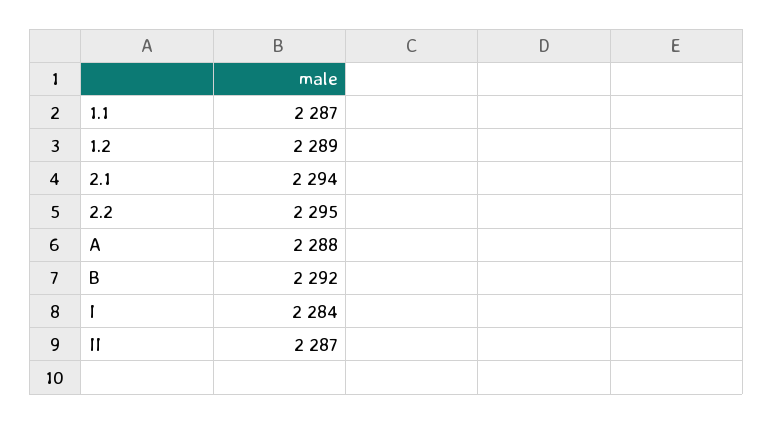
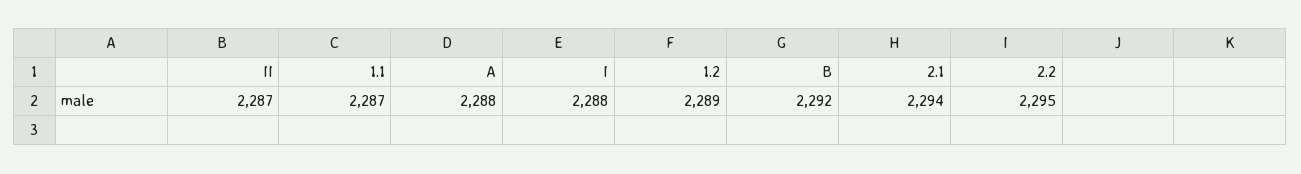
  {
    "1.1": 2287,
    "1.2": 2289,
    "2.1": 2294,
    "2.2": 2295,
    "A": 2288,
    "B": 2292,
-   "I": 2284,
+   "I": 2288,
    "II": 2287
  }

